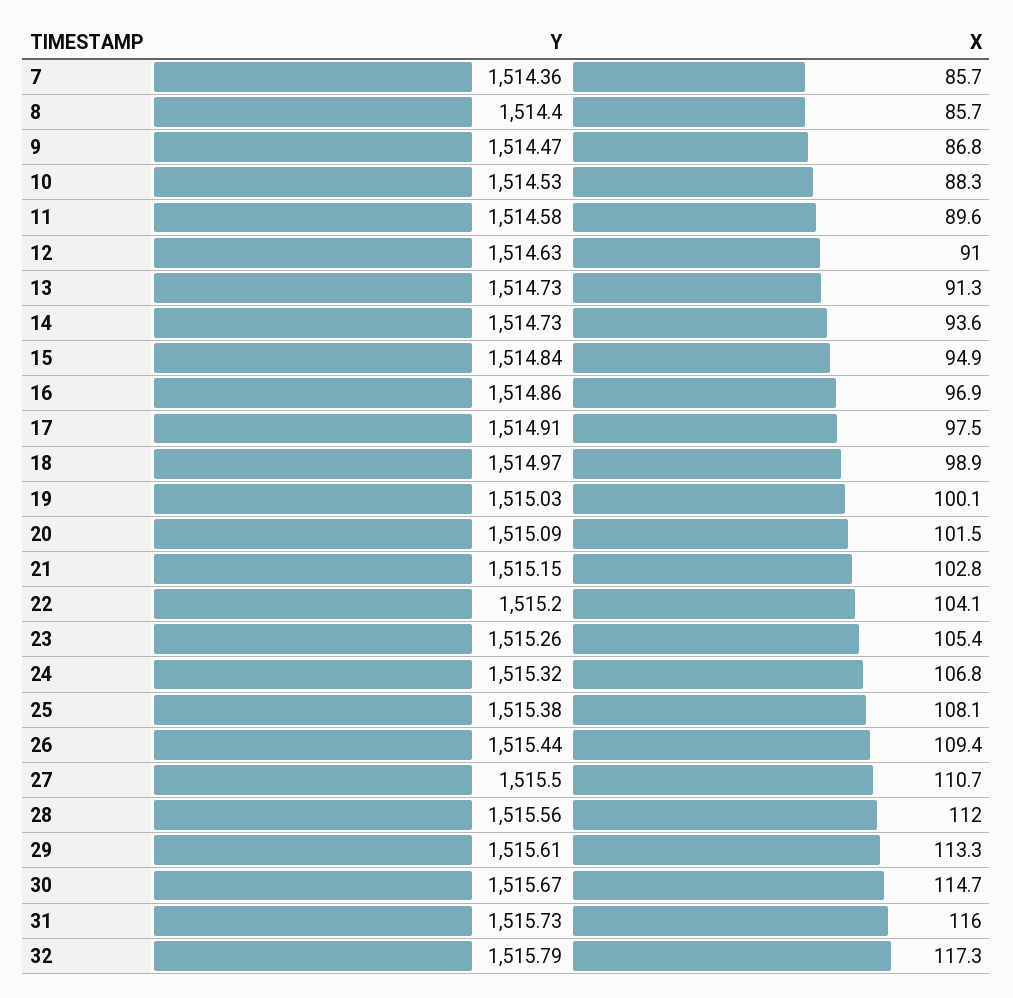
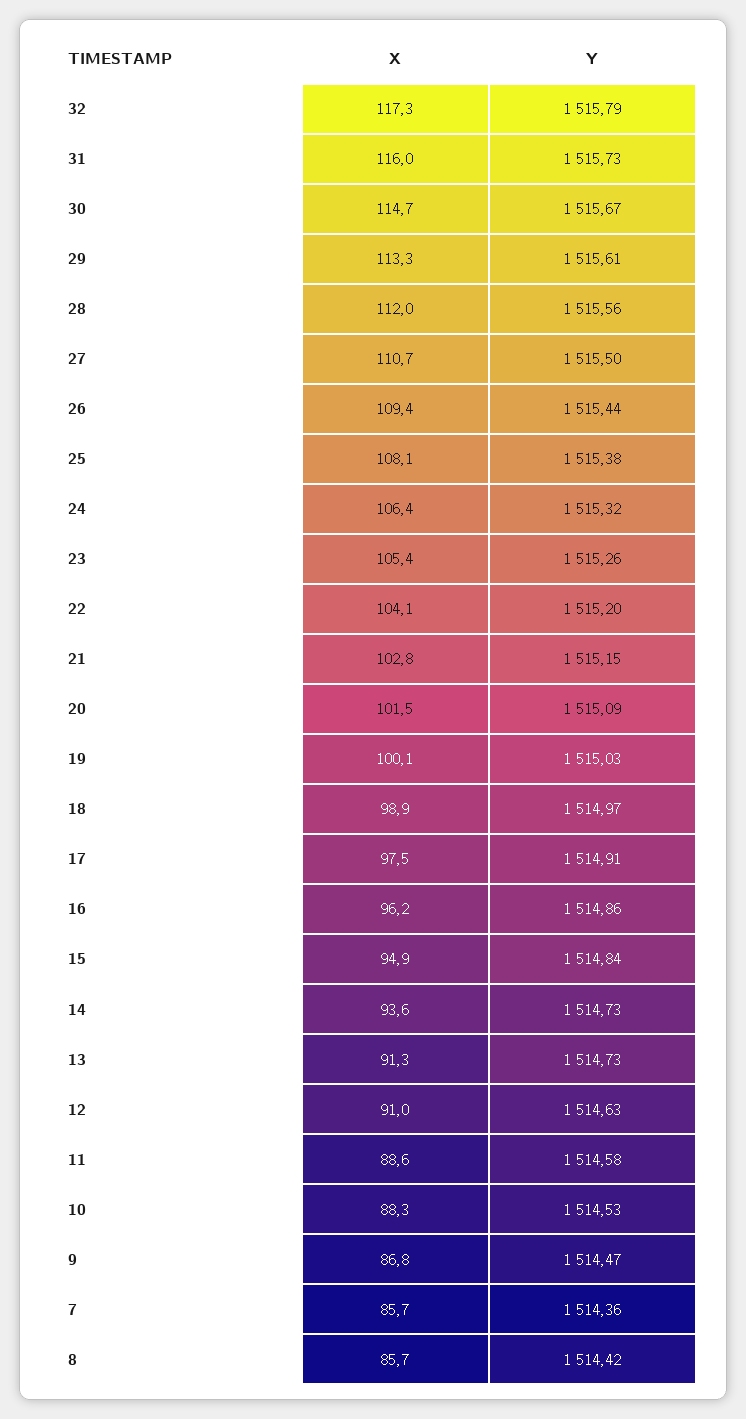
  {
    "Y": {
      "7": 1514.36,
-     "8": 1514.4,
+     "8": 1514.42,
      "9": 1514.47,
      "10": 1514.53,
      "11": 1514.58,
      "12": 1514.63,
      "13": 1514.73,
      "14": 1514.73,
      "15": 1514.84,
      "16": 1514.86,
      "17": 1514.91,
      "18": 1514.97,
      "19": 1515.03,
      "20": 1515.09,
      "21": 1515.15,
      "22": 1515.2,
      "23": 1515.26,
      "24": 1515.32,
      "25": 1515.38,
      "26": 1515.44,
      "27": 1515.5,
      "28": 1515.56,
      "29": 1515.61,
      "30": 1515.67,
      "31": 1515.73,
      "32": 1515.79
    },
    "X": {
      "7": 85.7,
      "8": 85.7,
      "9": 86.8,
      "10": 88.3,
-     "11": 89.6,
+     "11": 88.6,
      "12": 91,
      "13": 91.3,
      "14": 93.6,
      "15": 94.9,
-     "16": 96.9,
+     "16": 96.2,
      "17": 97.5,
      "18": 98.9,
      "19": 100.1,
      "20": 101.5,
      "21": 102.8,
      "22": 104.1,
      "23": 105.4,
-     "24": 106.8,
+     "24": 106.4,
      "25": 108.1,
      "26": 109.4,
      "27": 110.7,
      "28": 112,
      "29": 113.3,
      "30": 114.7,
      "31": 116,
      "32": 117.3
    }
  }

